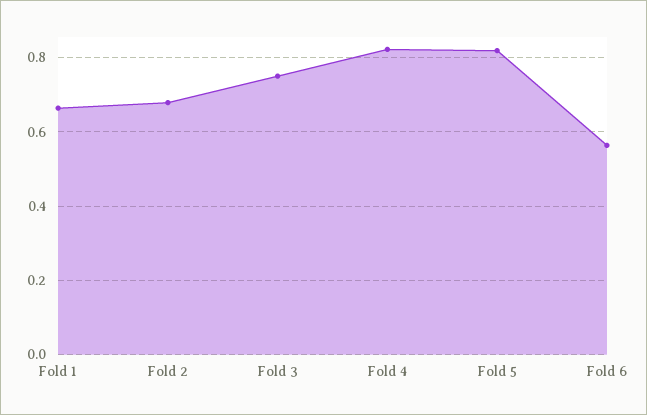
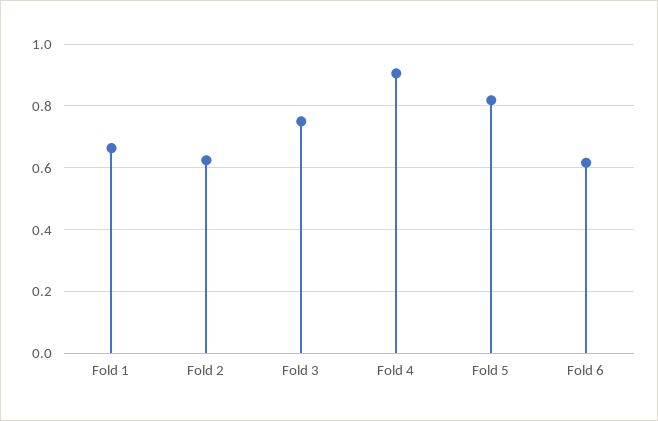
  {
    "Fold 1": 0.66,
-   "Fold 2": 0.68,
+   "Fold 2": 0.62,
    "Fold 3": 0.76,
-   "Fold 4": 0.82,
+   "Fold 4": 0.9,
    "Fold 5": 0.82,
-   "Fold 6": 0.56
+   "Fold 6": 0.62
  }

